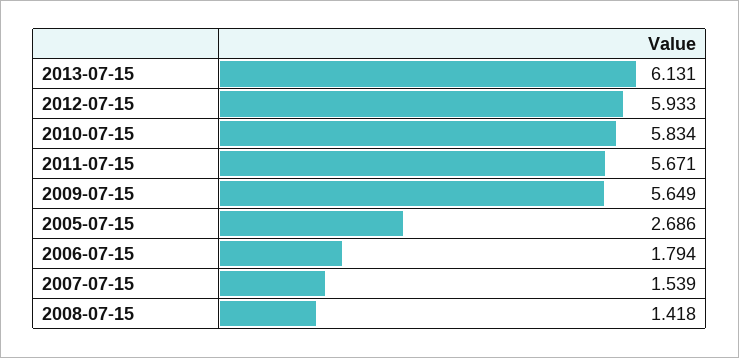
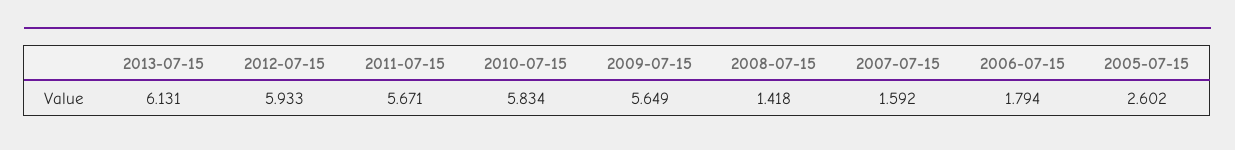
  {
    "2013-07-15": 6.131,
    "2012-07-15": 5.933,
    "2010-07-15": 5.834,
    "2011-07-15": 5.671,
    "2009-07-15": 5.649,
-   "2005-07-15": 2.686,
+   "2005-07-15": 2.602,
    "2006-07-15": 1.794,
-   "2007-07-15": 1.539,
+   "2007-07-15": 1.592,
    "2008-07-15": 1.418
  }

